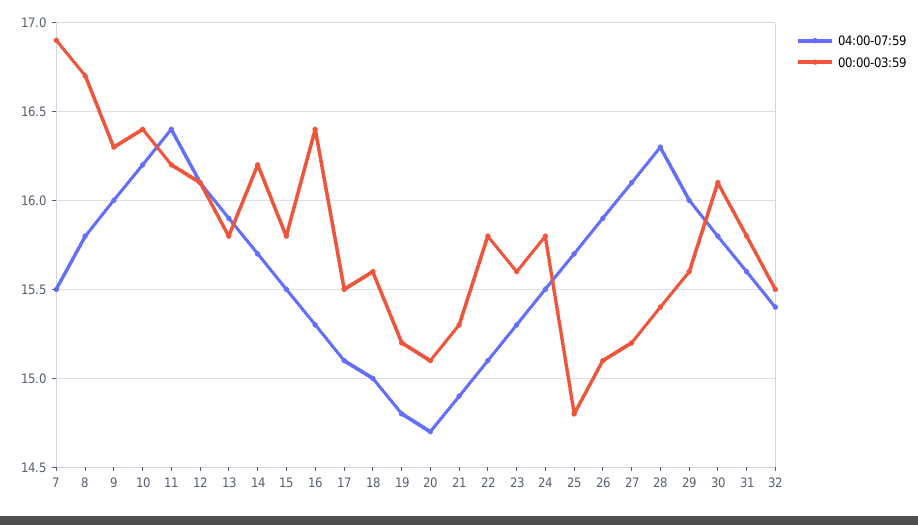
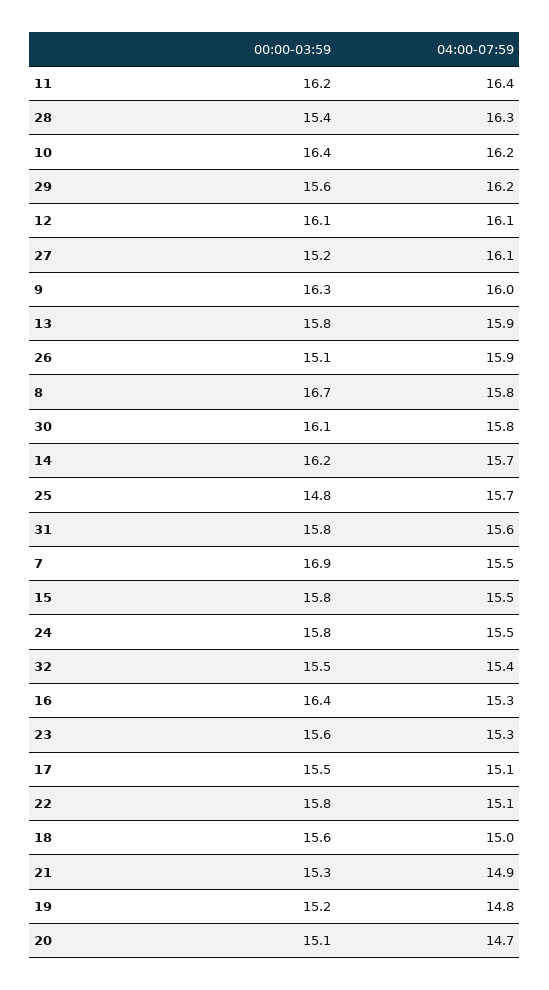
  {
    "04:00-07:59": {
      "7": 15.5,
      "8": 15.8,
      "9": 16,
      "10": 16.2,
      "11": 16.4,
      "12": 16.1,
      "13": 15.9,
      "14": 15.7,
      "15": 15.5,
      "16": 15.3,
      "17": 15.1,
      "18": 15,
      "19": 14.8,
      "20": 14.7,
      "21": 14.9,
      "22": 15.1,
      "23": 15.3,
      "24": 15.5,
      "25": 15.7,
      "26": 15.9,
      "27": 16.1,
      "28": 16.3,
-     "29": 16,
+     "29": 16.2,
      "30": 15.8,
      "31": 15.6,
      "32": 15.4
    },
    "00:00-03:59": {
      "7": 16.9,
      "8": 16.7,
      "9": 16.3,
      "10": 16.4,
      "11": 16.2,
      "12": 16.1,
      "13": 15.8,
      "14": 16.2,
      "15": 15.8,
      "16": 16.4,
      "17": 15.5,
      "18": 15.6,
      "19": 15.2,
      "20": 15.1,
      "21": 15.3,
      "22": 15.8,
      "23": 15.6,
      "24": 15.8,
      "25": 14.8,
      "26": 15.1,
      "27": 15.2,
      "28": 15.4,
      "29": 15.6,
      "30": 16.1,
      "31": 15.8,
      "32": 15.5
    }
  }

